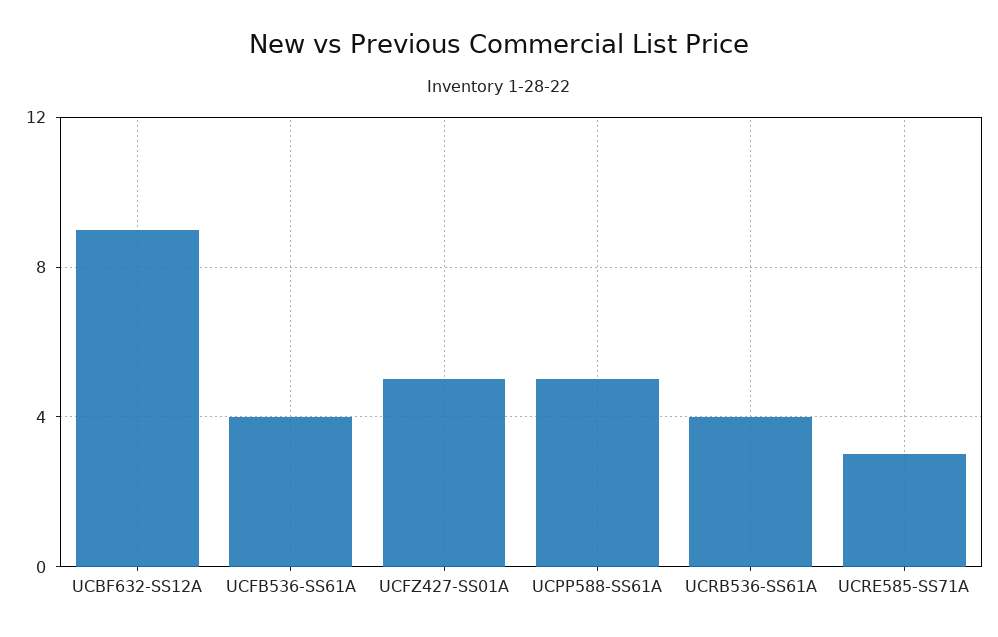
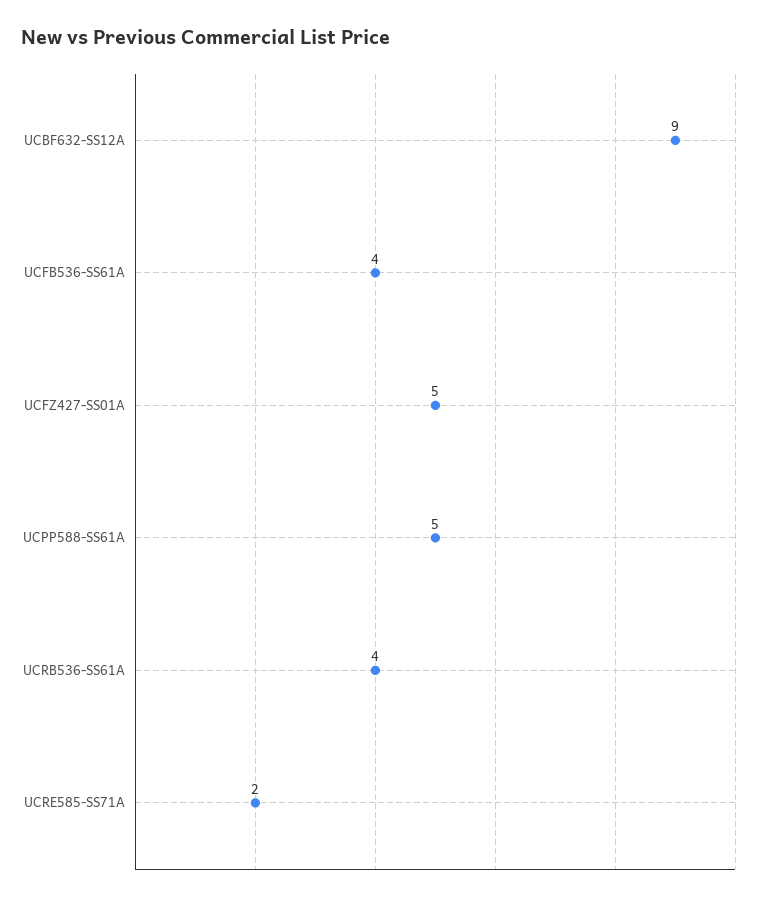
  {
    "UCBF632-SS12A": 9,
    "UCFB536-SS61A": 4,
    "UCFZ427-SS01A": 5,
    "UCPP588-SS61A": 5,
    "UCRB536-SS61A": 4,
-   "UCRE585-SS71A": 3
+   "UCRE585-SS71A": 2
  }

